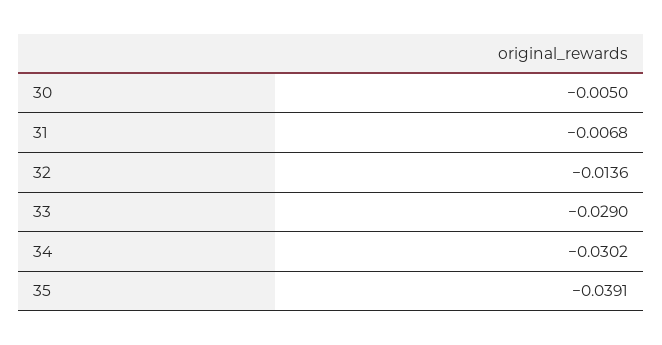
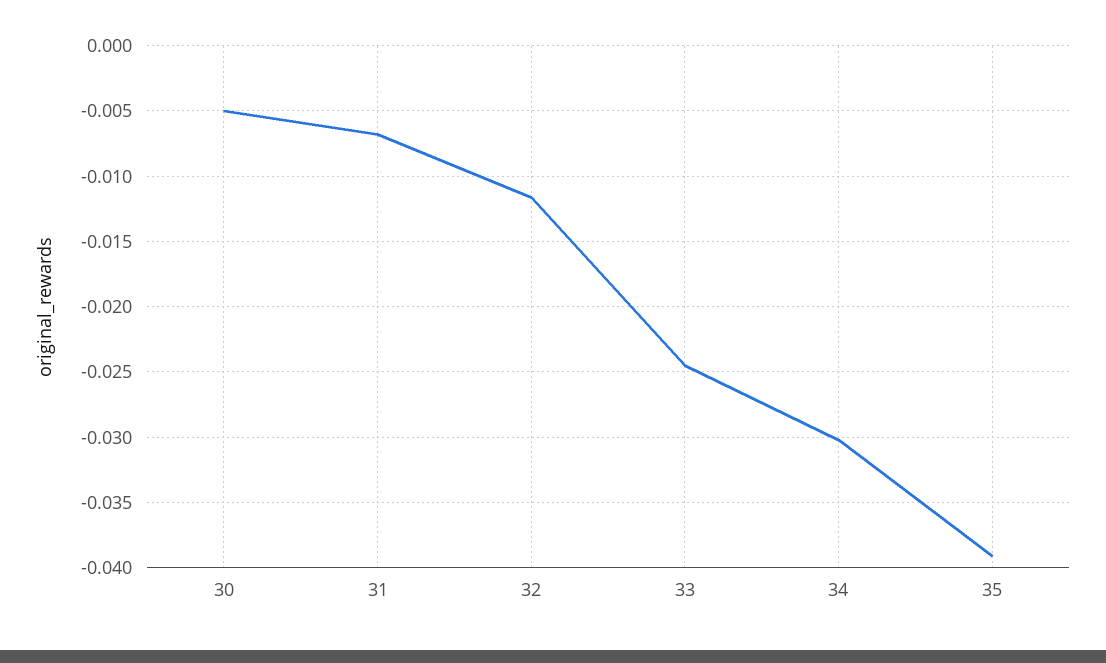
  {
    "30": -0.005,
    "31": -0.0068,
-   "32": -0.0136,
+   "32": -0.0115,
-   "33": -0.029,
+   "33": -0.0245,
    "34": -0.0302,
    "35": -0.0391
  }

